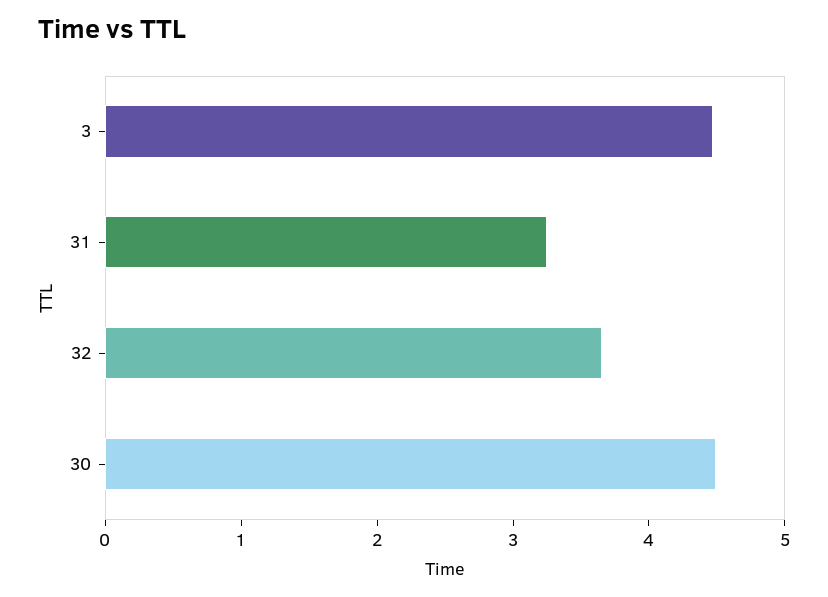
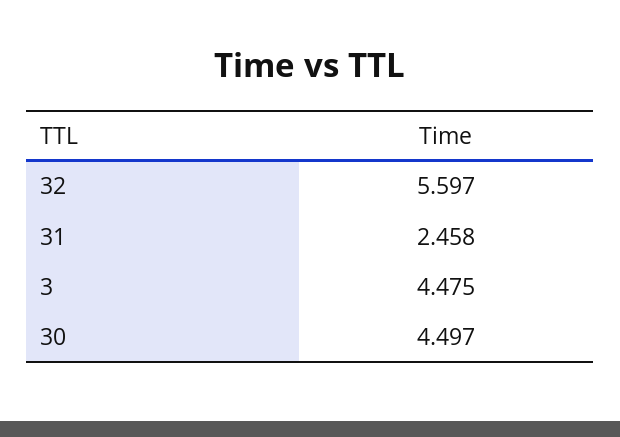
  {
    "3": 4.475,
-   "31": 3.2,
+   "31": 2.458,
-   "32": 3.6,
+   "32": 5.597,
    "30": 4.497
  }

